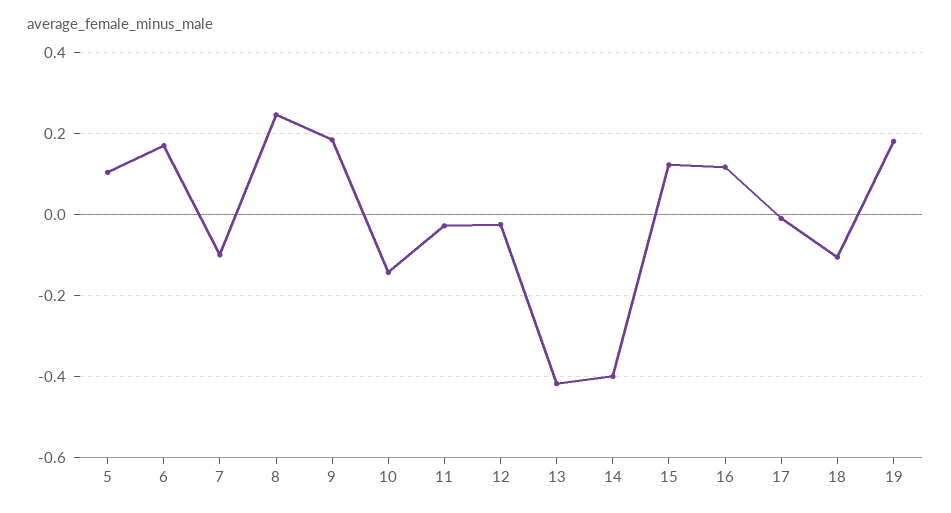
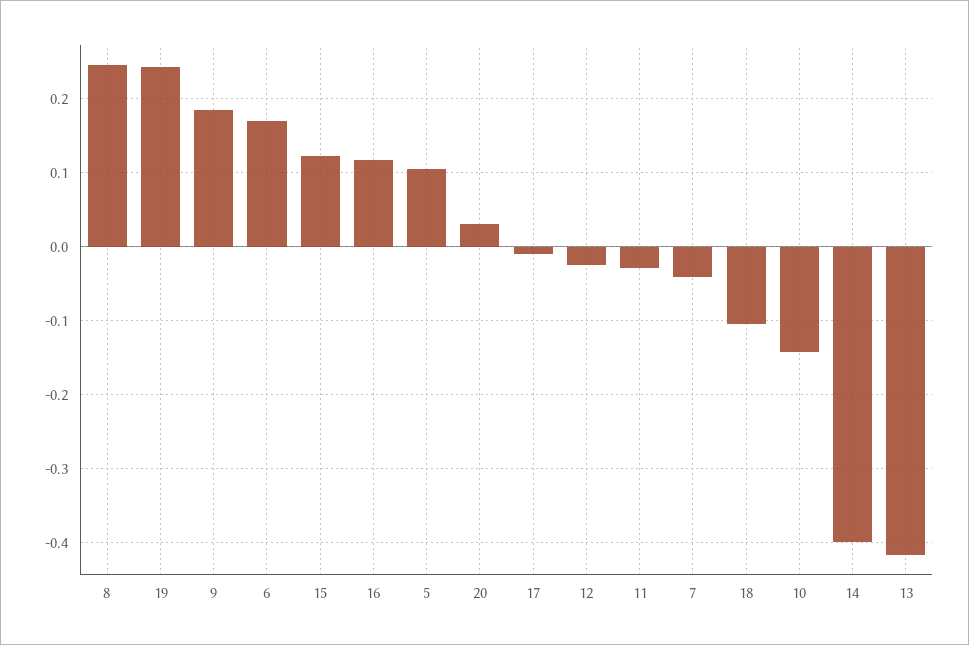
  {
    "5": 0.1,
    "6": 0.17,
-   "7": -0.1,
+   "7": -0.04,
    "8": 0.25,
    "9": 0.18,
    "10": -0.14,
    "11": -0.03,
    "12": -0.03,
    "13": -0.42,
    "14": -0.4,
    "15": 0.12,
    "16": 0.12,
    "17": -0.01,
    "18": -0.1,
-   "19": 0.18
+   "19": 0.24,
+   "20": 0.03
  }

